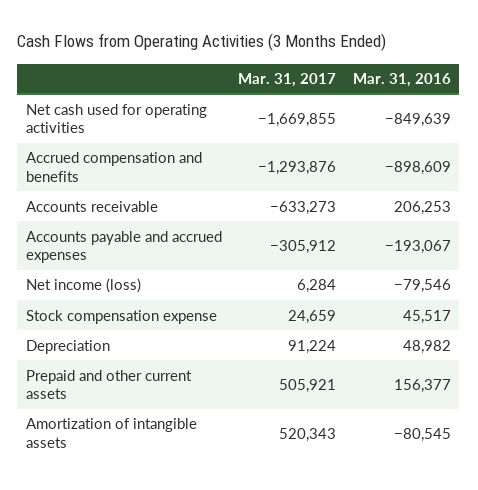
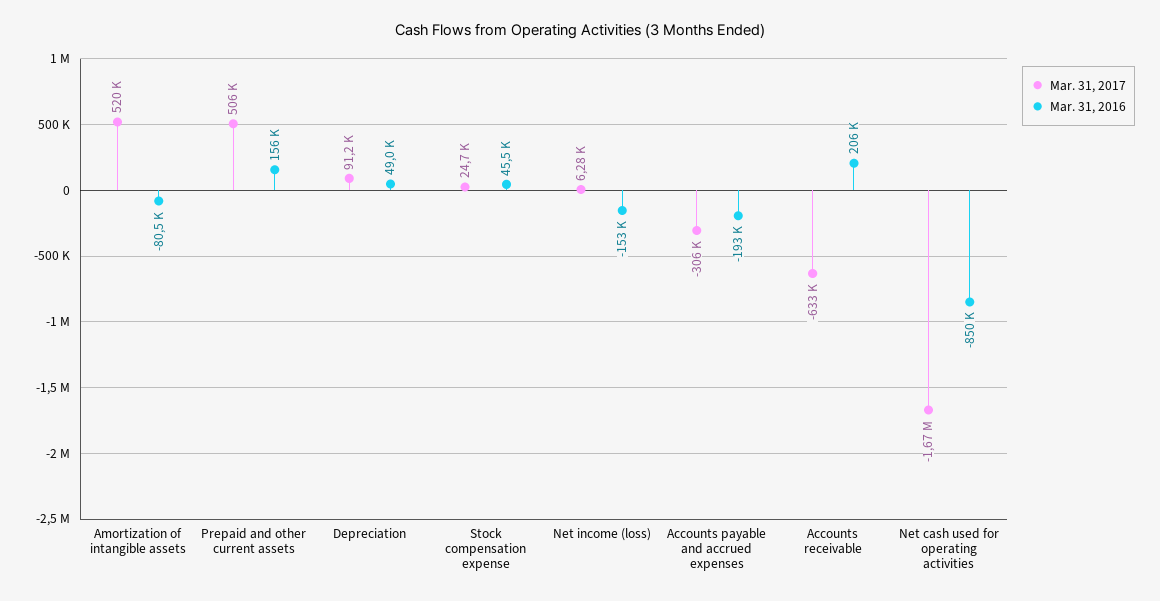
  {
    "Mar. 31, 2017": {
      "Net cash used for operating activities": -1669855,
-     "Accrued compensation and benefits": -1293876,
      "Accounts receivable": -633273,
      "Accounts payable and accrued expenses": -305912,
      "Net income (loss)": 6284,
      "Stock compensation expense": 24659,
      "Depreciation": 91224,
      "Prepaid and other current assets": 505921,
      "Amortization of intangible assets": 520343
    },
    "Mar. 31, 2016": {
      "Net cash used for operating activities": -849639,
-     "Accrued compensation and benefits": -898609,
      "Accounts receivable": 206253,
      "Accounts payable and accrued expenses": -193067,
-     "Net income (loss)": -79546,
+     "Net income (loss)": -153000,
      "Stock compensation expense": 45517,
      "Depreciation": 48982,
      "Prepaid and other current assets": 156377,
      "Amortization of intangible assets": -80545
    }
  }

